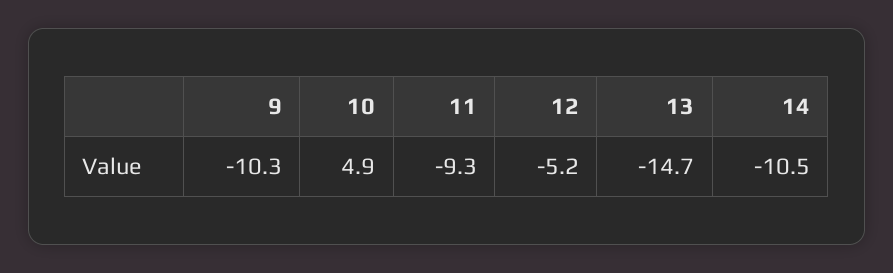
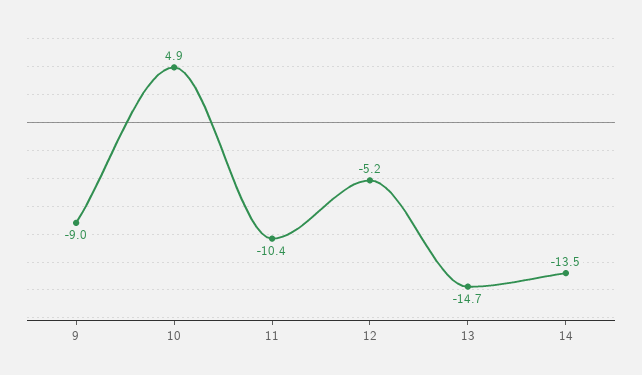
  {
-   "9": -10.3,
+   "9": -9,
    "10": 4.9,
-   "11": -9.3,
+   "11": -10.4,
    "12": -5.2,
    "13": -14.7,
-   "14": -10.5
+   "14": -13.5
  }

